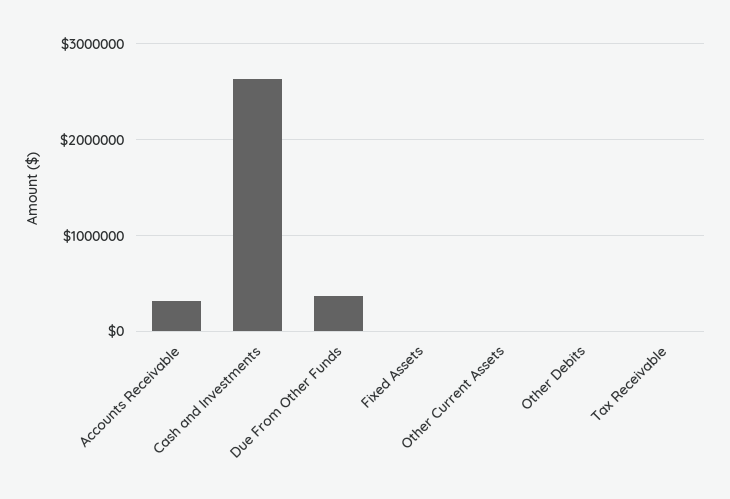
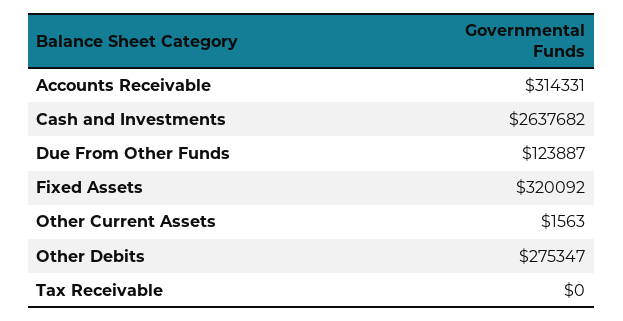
  {
    "Accounts Receivable": 314331,
    "Cash and Investments": 2637682,
-   "Due From Other Funds": 400000,
+   "Due From Other Funds": 123887,
-   "Fixed Assets": 0,
+   "Fixed Assets": 320092,
    "Other Current Assets": 1563,
-   "Other Debits": 0,
+   "Other Debits": 275347,
    "Tax Receivable": 0
  }

